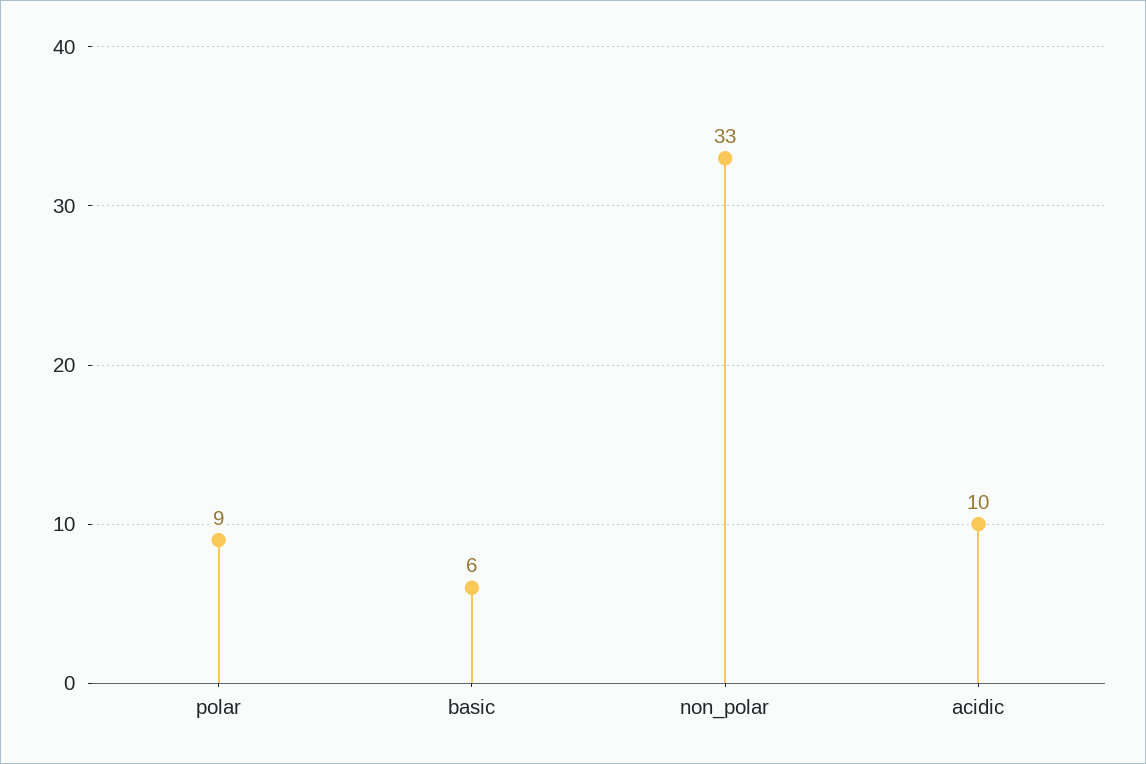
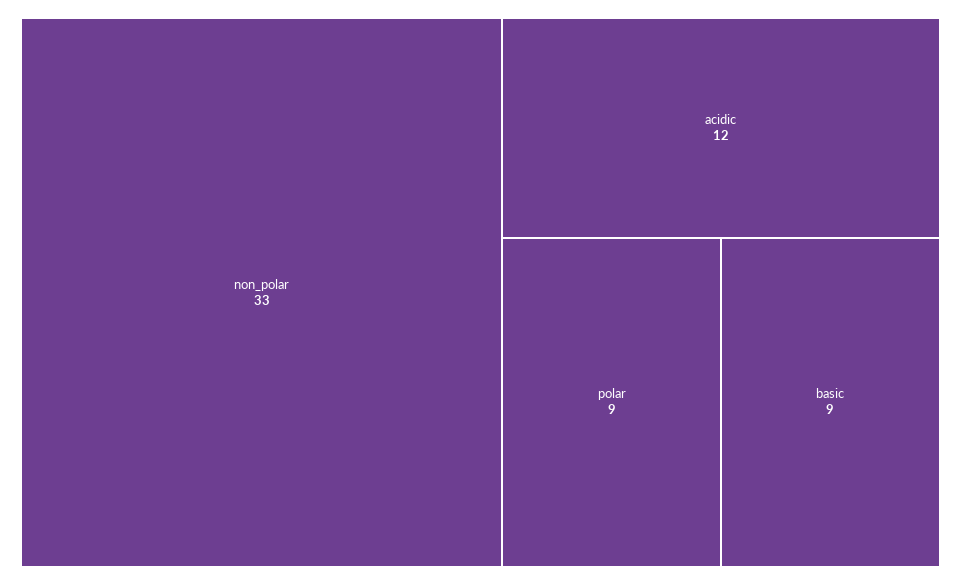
  {
    "polar": 9,
-   "basic": 6,
+   "basic": 9,
    "non_polar": 33,
-   "acidic": 10
+   "acidic": 12
  }

